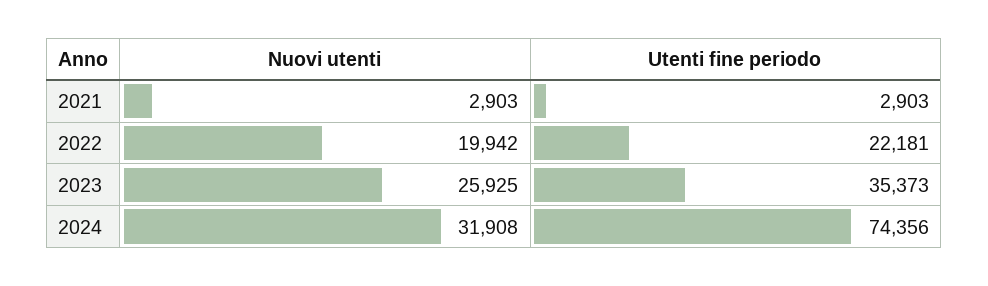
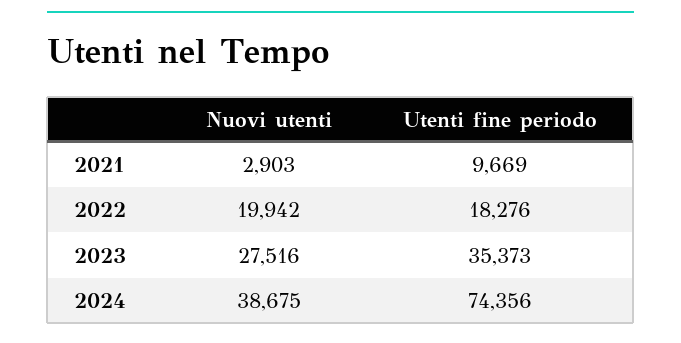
  {
    "Nuovi utenti": {
      "2021": 2903,
      "2022": 19942,
-     "2023": 25925,
+     "2023": 27516,
-     "2024": 31908
+     "2024": 38675
    },
    "Utenti fine periodo": {
-     "2021": 2903,
+     "2021": 9669,
-     "2022": 22181,
+     "2022": 18276,
      "2023": 35373,
      "2024": 74356
    }
  }

